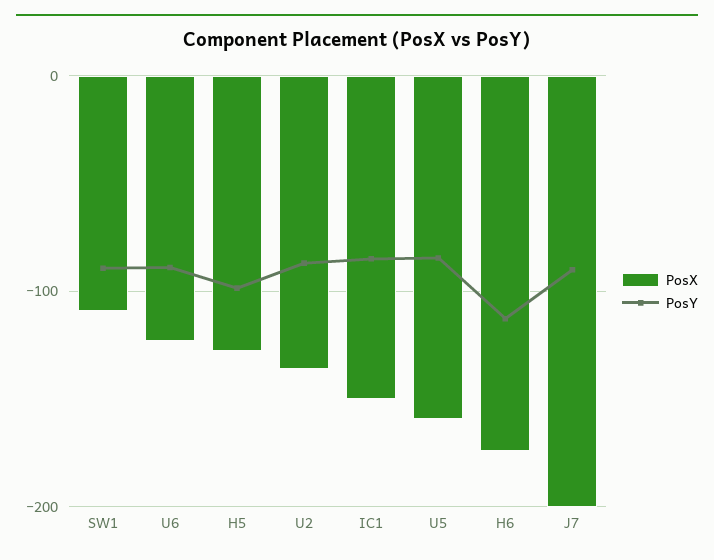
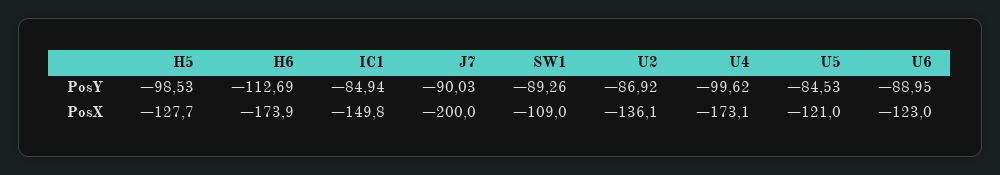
  {
    "PosX": {
      "SW1": -109,
      "U6": -123,
      "H5": -127.7,
      "U2": -136.1,
      "IC1": -149.8,
-     "U5": -160,
+     "U5": -121,
      "H6": -173.9,
-     "J7": -200
+     "J7": -200,
+     "U4": -173.1
    },
    "PosY": {
      "SW1": -89.26,
      "U6": -88.95,
      "H5": -98.53,
      "U2": -86.92,
      "IC1": -84.94,
      "U5": -84.53,
      "H6": -112.69,
-     "J7": -90.03
+     "J7": -90.03,
+     "U4": -99.62
    }
  }

